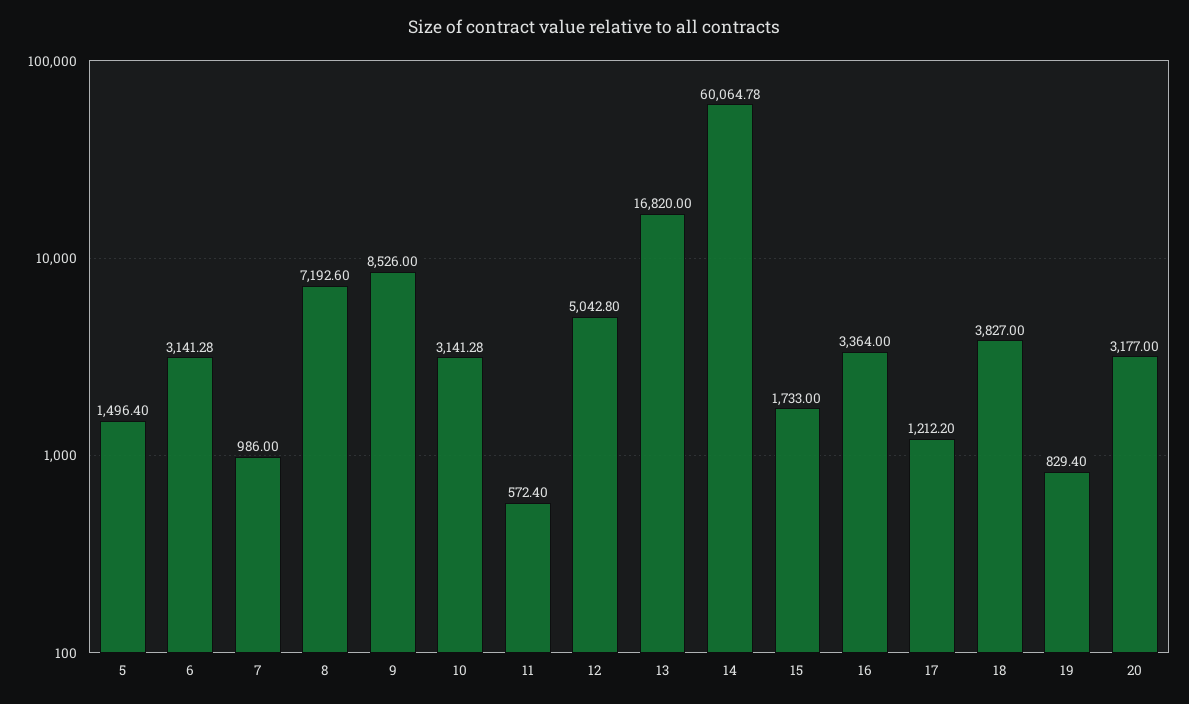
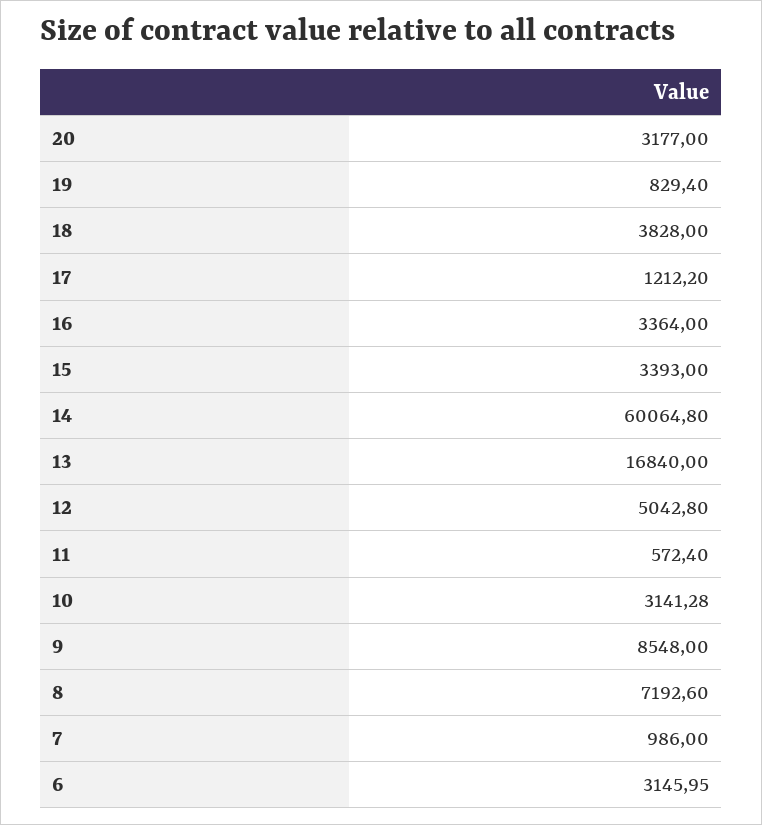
  {
-   "5": 1496.4,
-   "6": 3141.28,
+   "6": 3145.95,
    "7": 986,
    "8": 7192.6,
-   "9": 8526,
+   "9": 8548,
    "10": 3141.28,
    "11": 572.4,
    "12": 5042.8,
-   "13": 16820,
+   "13": 16840,
-   "14": 60064.78,
+   "14": 60064.8,
-   "15": 1733,
+   "15": 3393,
    "16": 3364,
    "17": 1212.2,
-   "18": 3827,
+   "18": 3828,
    "19": 829.4,
    "20": 3177
  }

